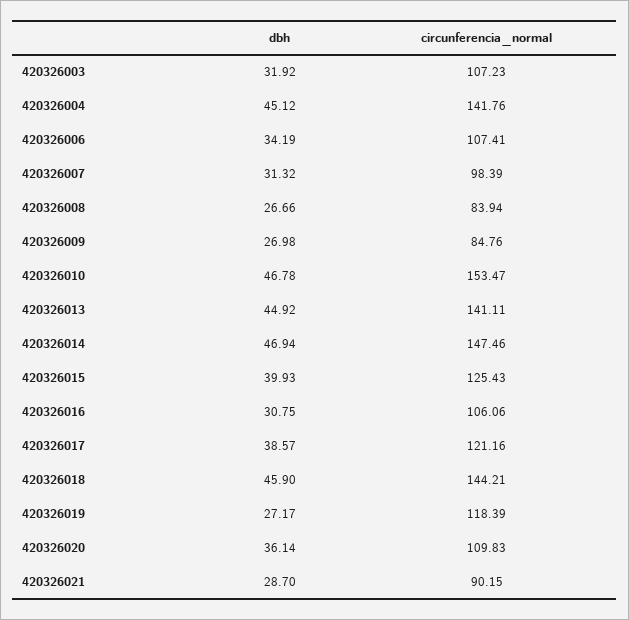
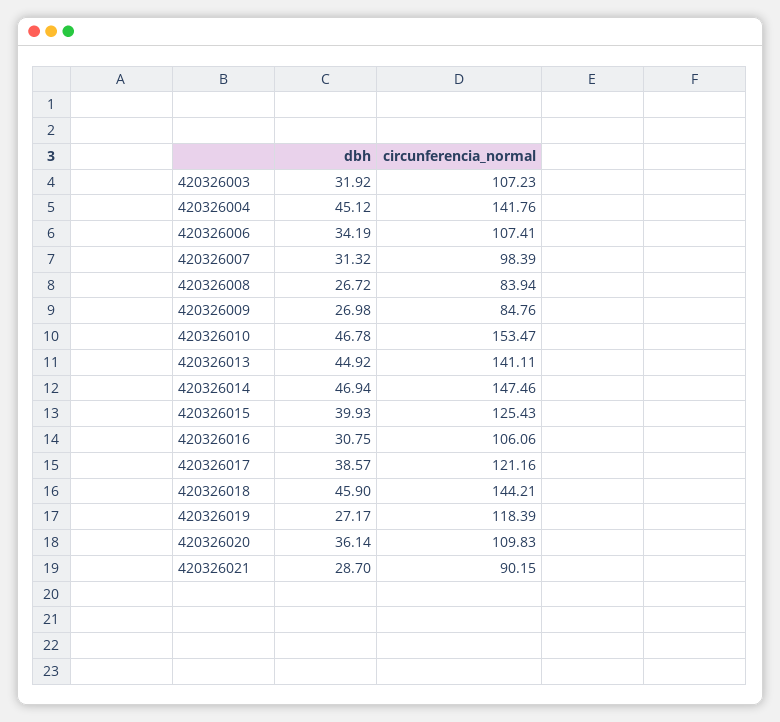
  {
    "dbh": {
      "420326003": 31.92,
      "420326004": 45.12,
      "420326006": 34.19,
      "420326007": 31.32,
-     "420326008": 26.66,
+     "420326008": 26.72,
      "420326009": 26.98,
      "420326010": 46.78,
      "420326013": 44.92,
      "420326014": 46.94,
      "420326015": 39.93,
      "420326016": 30.75,
      "420326017": 38.57,
      "420326018": 45.9,
      "420326019": 27.17,
      "420326020": 36.14,
      "420326021": 28.7
    },
    "circunferencia_normal": {
      "420326003": 107.23,
      "420326004": 141.76,
      "420326006": 107.41,
      "420326007": 98.39,
      "420326008": 83.94,
      "420326009": 84.76,
      "420326010": 153.47,
      "420326013": 141.11,
      "420326014": 147.46,
      "420326015": 125.43,
      "420326016": 106.06,
      "420326017": 121.16,
      "420326018": 144.21,
      "420326019": 118.39,
      "420326020": 109.83,
      "420326021": 90.15
    }
  }

